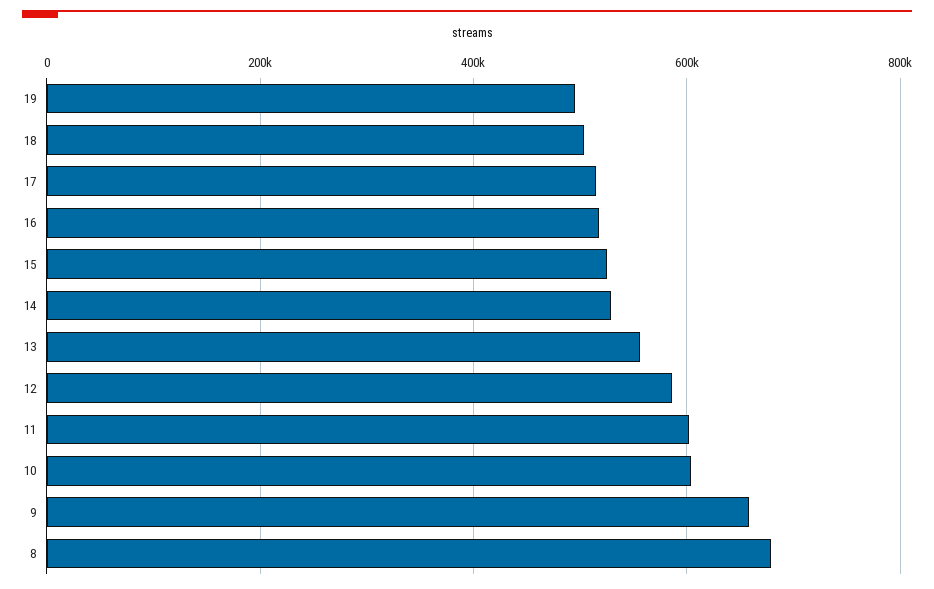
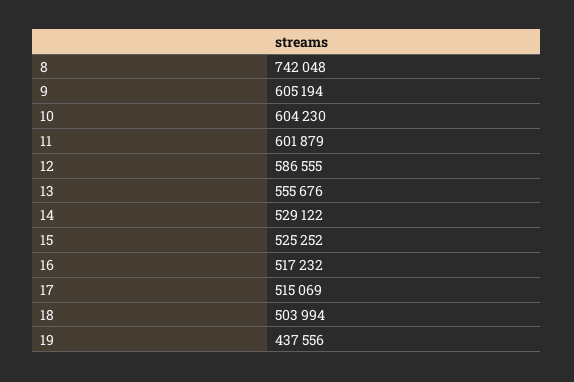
  {
-   "19": 500000,
+   "19": 437556,
    "18": 503994,
    "17": 515069,
    "16": 517232,
    "15": 525252,
    "14": 529122,
    "13": 555676,
    "12": 586555,
    "11": 601879,
    "10": 604230,
-   "9": 660000,
+   "9": 605194,
-   "8": 680000
+   "8": 742048
  }

